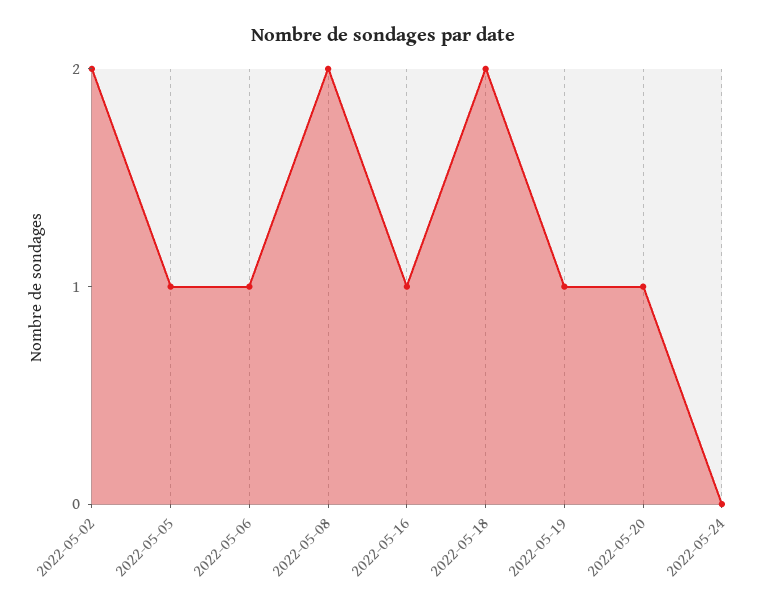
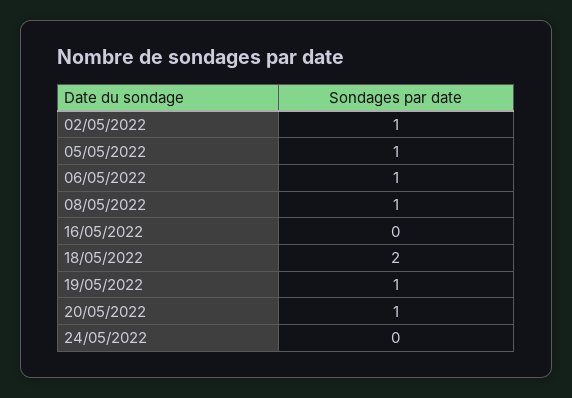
  {
-   "2022-05-02": 2,
+   "2022-05-02": 1,
    "2022-05-05": 1,
    "2022-05-06": 1,
-   "2022-05-08": 2,
+   "2022-05-08": 1,
-   "2022-05-16": 1,
+   "2022-05-16": 0,
    "2022-05-18": 2,
    "2022-05-19": 1,
    "2022-05-20": 1,
    "2022-05-24": 0
  }

